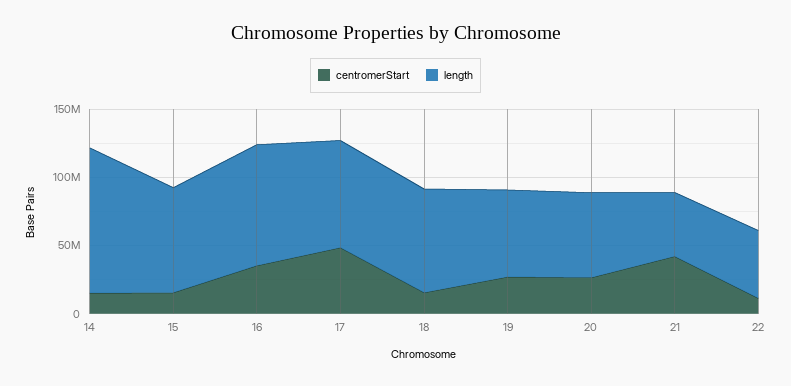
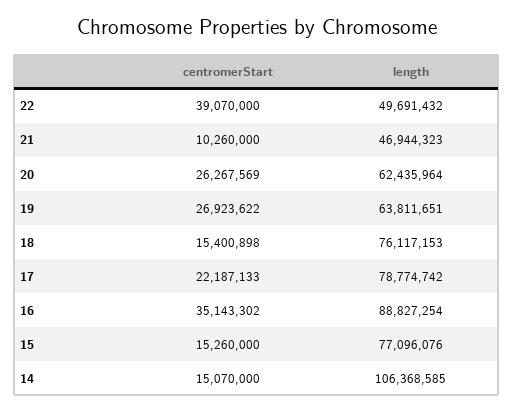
  {
    "centromerStart": {
      "14": 15070000,
      "15": 15260000,
      "16": 35143302,
-     "17": 50000000,
+     "17": 22187133,
      "18": 15400898,
      "19": 26923622,
      "20": 26267569,
-     "21": 40000000,
+     "21": 10260000,
-     "22": 10000000
+     "22": 39070000
    },
    "length": {
      "14": 106368585,
      "15": 77096076,
      "16": 88827254,
      "17": 78774742,
      "18": 76117153,
      "19": 63811651,
      "20": 62435964,
      "21": 46944323,
      "22": 49691432
    }
  }

